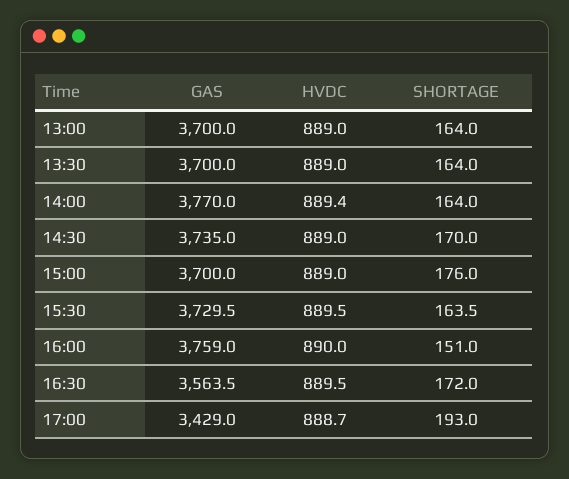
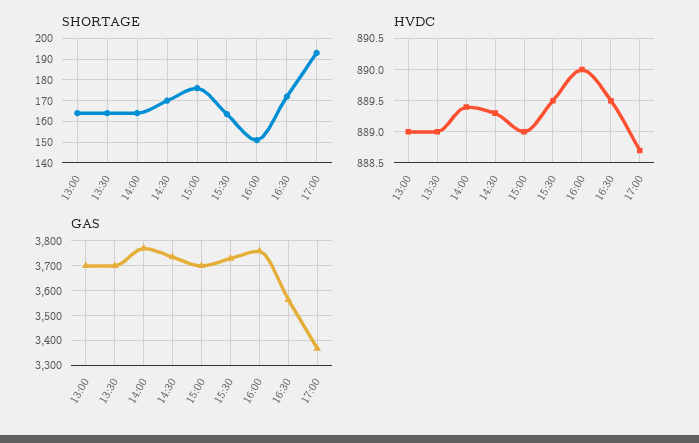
  {
    "GAS": {
      "13:00": 3700,
      "13:30": 3700,
      "14:00": 3770,
      "14:30": 3735,
      "15:00": 3700,
      "15:30": 3729.5,
      "16:00": 3759,
      "16:30": 3563.5,
-     "17:00": 3429
+     "17:00": 3375
    },
    "HVDC": {
      "13:00": 889,
      "13:30": 889,
      "14:00": 889.4,
-     "14:30": 889,
+     "14:30": 889.3,
      "15:00": 889,
      "15:30": 889.5,
      "16:00": 890,
      "16:30": 889.5,
      "17:00": 888.7
    },
    "SHORTAGE": {
      "13:00": 164,
      "13:30": 164,
      "14:00": 164,
      "14:30": 170,
      "15:00": 176,
      "15:30": 163.5,
      "16:00": 151,
      "16:30": 172,
      "17:00": 193
    }
  }

